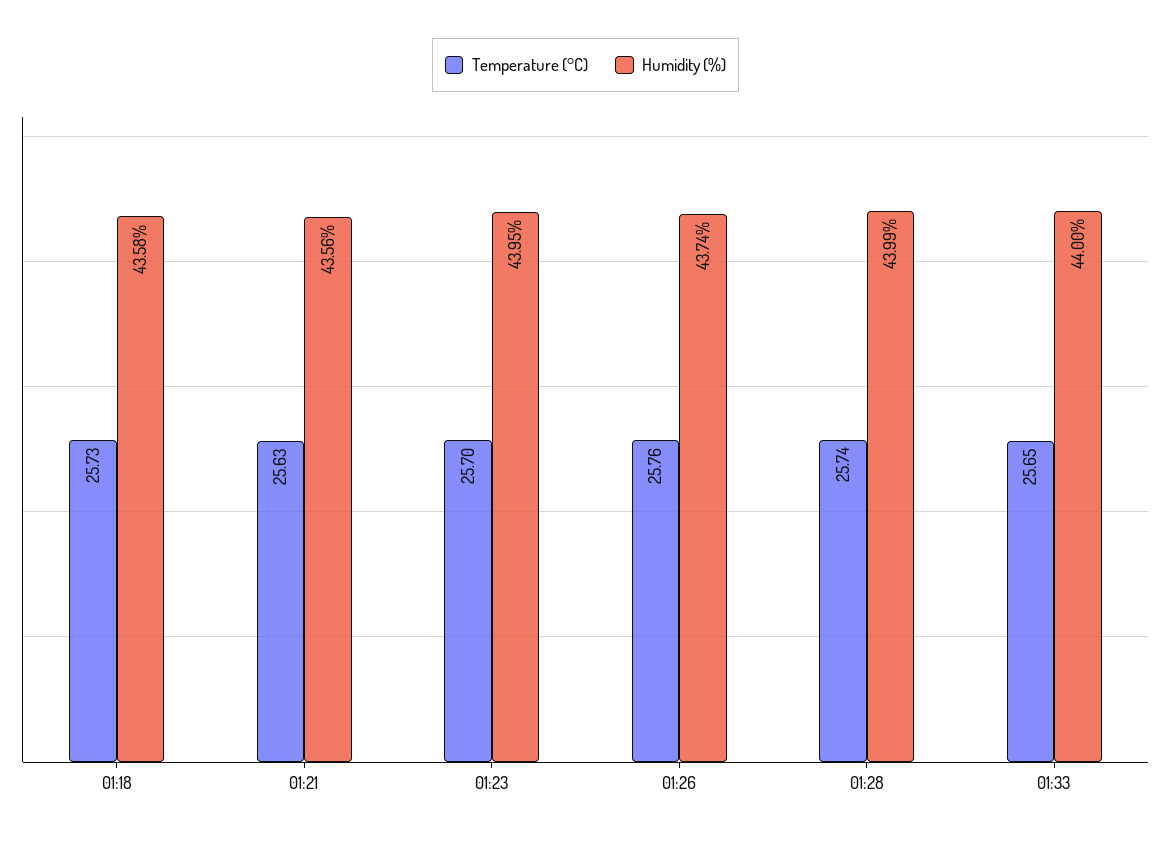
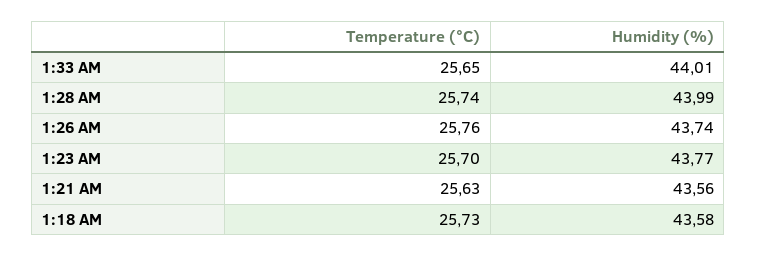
  {
    "Temperature (°C)": {
      "01:18": 25.73,
      "01:21": 25.63,
      "01:23": 25.7,
      "01:26": 25.76,
      "01:28": 25.74,
      "01:33": 25.65
    },
    "Humidity (%)": {
      "01:18": 43.58,
      "01:21": 43.56,
-     "01:23": 43.95,
+     "01:23": 43.77,
      "01:26": 43.74,
      "01:28": 43.99,
-     "01:33": 44
+     "01:33": 44.01
    }
  }

